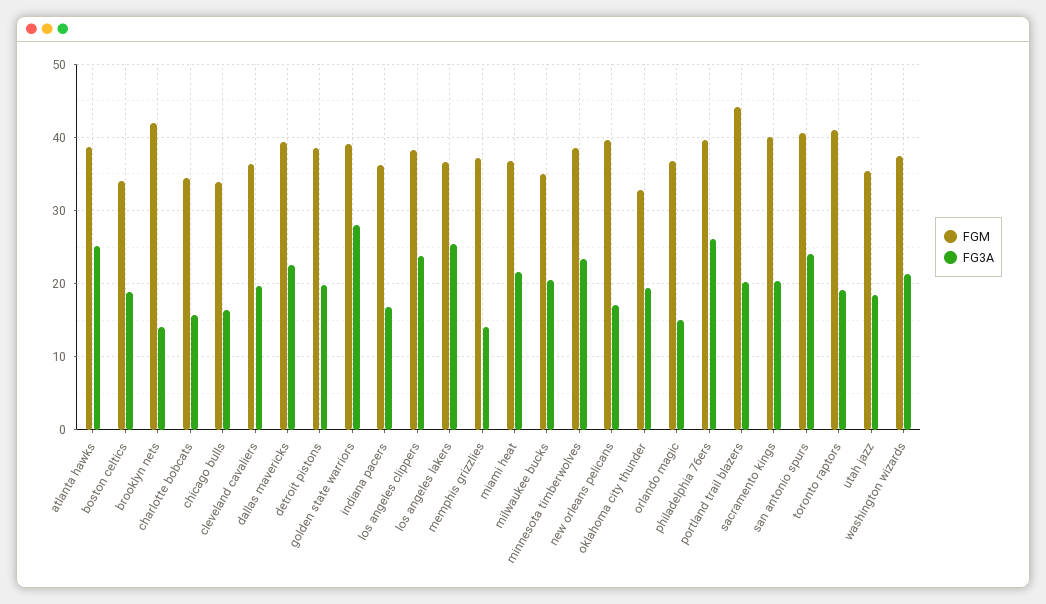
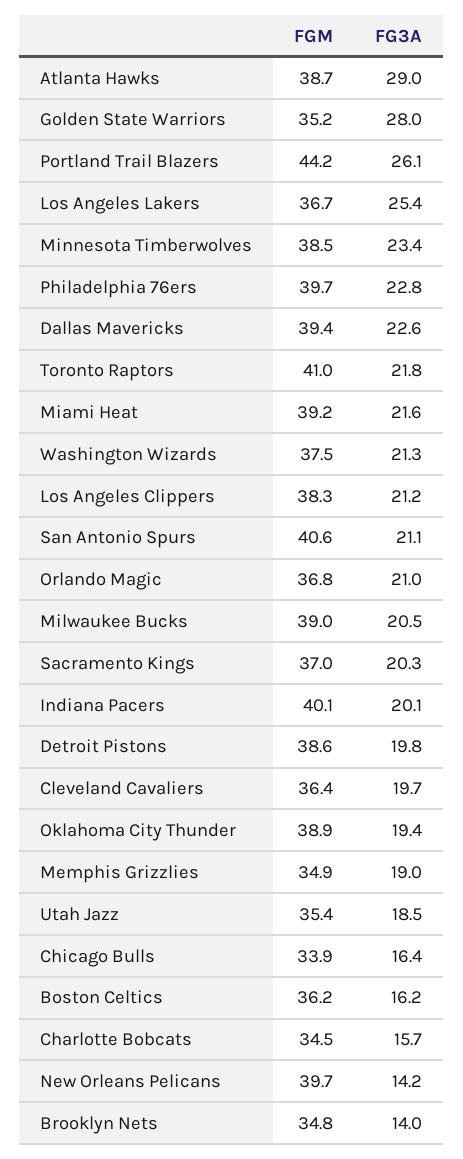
  {
    "FGM": {
      "atlanta hawks": 38.7,
-     "boston celtics": 34,
+     "boston celtics": 36.2,
-     "brooklyn nets": 42,
+     "brooklyn nets": 34.8,
      "charlotte bobcats": 34.5,
      "chicago bulls": 33.9,
      "cleveland cavaliers": 36.4,
      "dallas mavericks": 39.4,
      "detroit pistons": 38.6,
-     "golden state warriors": 39,
+     "golden state warriors": 35.2,
-     "indiana pacers": 36,
+     "indiana pacers": 40.1,
      "los angeles clippers": 38.3,
      "los angeles lakers": 36.7,
-     "memphis grizzlies": 37,
+     "memphis grizzlies": 34.9,
-     "miami heat": 37,
+     "miami heat": 39.2,
-     "milwaukee bucks": 35,
+     "milwaukee bucks": 39,
      "minnesota timberwolves": 38.5,
      "new orleans pelicans": 39.7,
-     "oklahoma city thunder": 33,
+     "oklahoma city thunder": 38.9,
      "orlando magic": 36.8,
      "philadelphia 76ers": 39.7,
      "portland trail blazers": 44.2,
-     "sacramento kings": 40,
+     "sacramento kings": 37,
      "san antonio spurs": 40.6,
      "toronto raptors": 41,
      "utah jazz": 35.4,
      "washington wizards": 37.5
    },
    "FG3A": {
-     "atlanta hawks": 25,
+     "atlanta hawks": 29,
-     "boston celtics": 19,
+     "boston celtics": 16.2,
      "brooklyn nets": 14,
      "charlotte bobcats": 15.7,
      "chicago bulls": 16.4,
      "cleveland cavaliers": 19.7,
      "dallas mavericks": 22.6,
      "detroit pistons": 19.8,
      "golden state warriors": 28,
-     "indiana pacers": 17,
+     "indiana pacers": 20.1,
-     "los angeles clippers": 24,
+     "los angeles clippers": 21.2,
      "los angeles lakers": 25.4,
-     "memphis grizzlies": 14,
+     "memphis grizzlies": 19,
      "miami heat": 21.6,
      "milwaukee bucks": 20.5,
      "minnesota timberwolves": 23.4,
-     "new orleans pelicans": 17,
+     "new orleans pelicans": 14.2,
      "oklahoma city thunder": 19.4,
-     "orlando magic": 15,
+     "orlando magic": 21,
-     "philadelphia 76ers": 26,
+     "philadelphia 76ers": 22.8,
-     "portland trail blazers": 20,
+     "portland trail blazers": 26.1,
      "sacramento kings": 20.3,
-     "san antonio spurs": 24,
+     "san antonio spurs": 21.1,
-     "toronto raptors": 19,
+     "toronto raptors": 21.8,
      "utah jazz": 18.5,
      "washington wizards": 21.3
    }
  }

